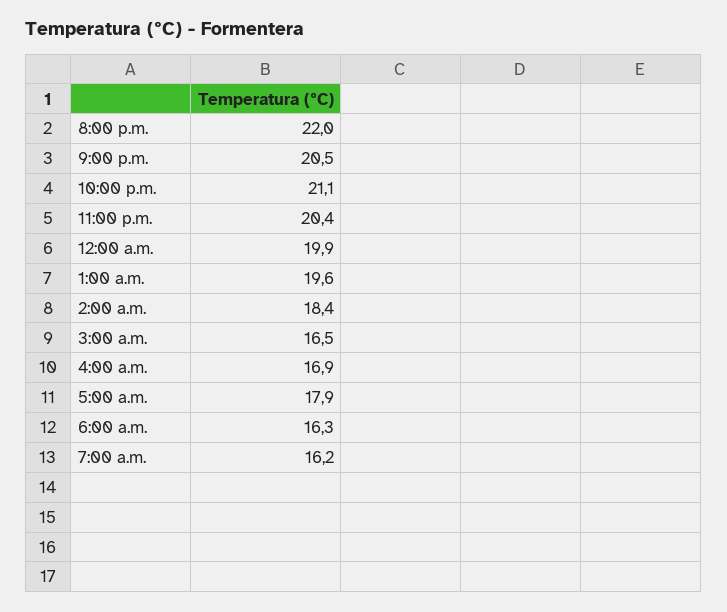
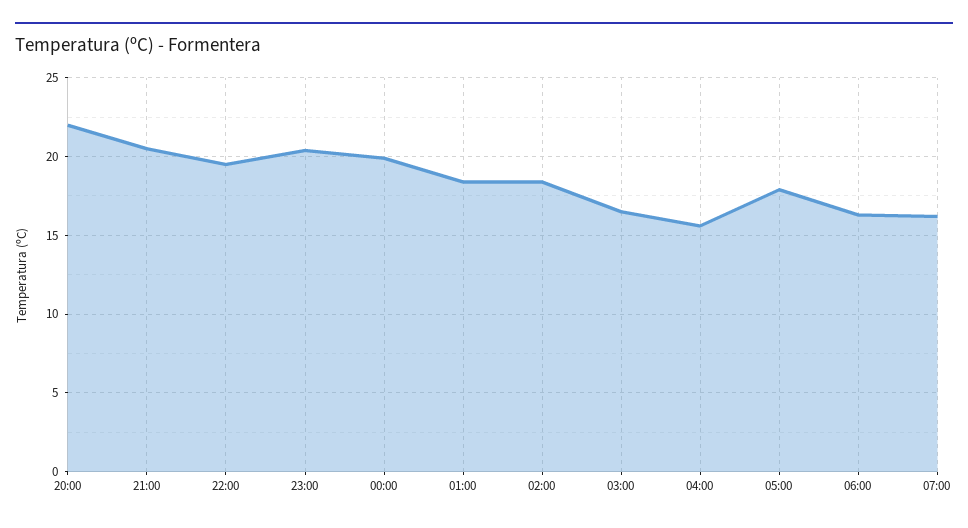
  {
    "8:00 p.m.": 22,
    "9:00 p.m.": 20.5,
-   "10:00 p.m.": 21.1,
+   "10:00 p.m.": 19.5,
    "11:00 p.m.": 20.4,
    "12:00 a.m.": 19.9,
-   "1:00 a.m.": 19.6,
+   "1:00 a.m.": 18.5,
    "2:00 a.m.": 18.4,
    "3:00 a.m.": 16.5,
-   "4:00 a.m.": 16.9,
+   "4:00 a.m.": 15.5,
    "5:00 a.m.": 17.9,
    "6:00 a.m.": 16.3,
    "7:00 a.m.": 16.2
  }

